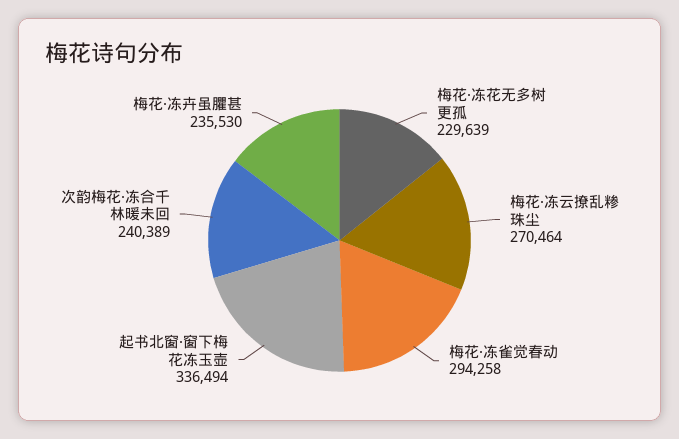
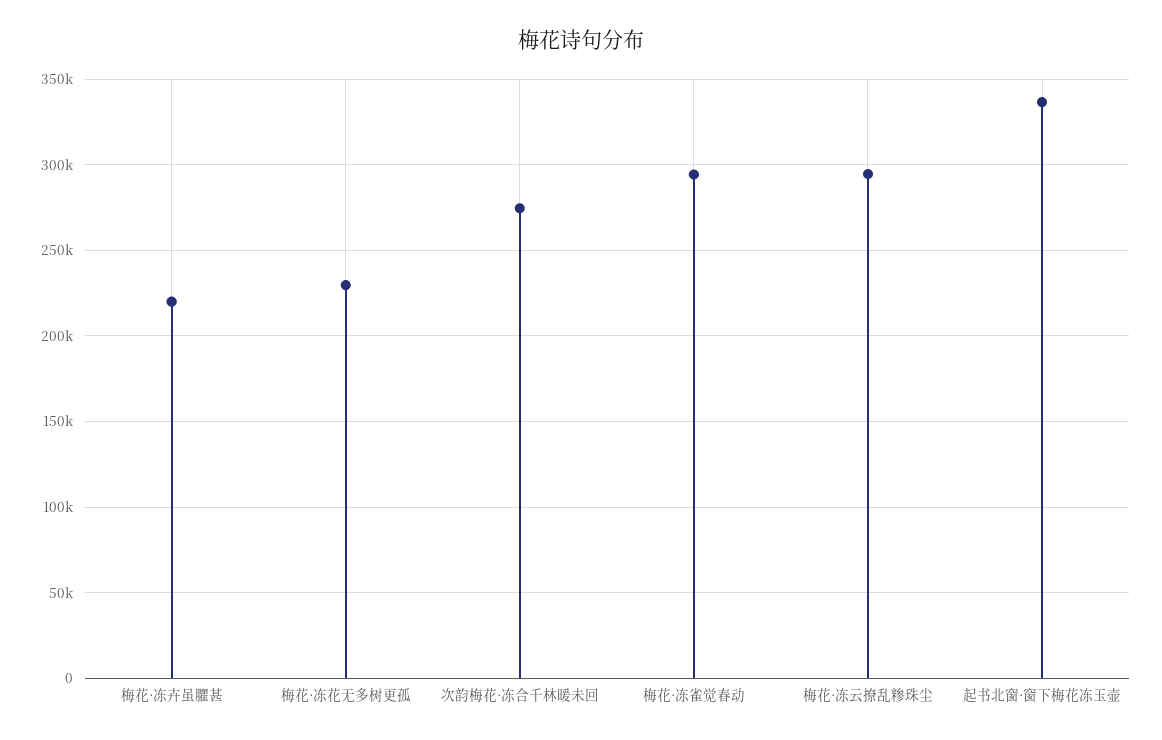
  {
    "梅花·冻花无多树更孤": 229639,
-   "梅花·冻云撩乱糁珠尘": 270464,
+   "梅花·冻云撩乱糁珠尘": 295000,
    "梅花·冻雀觉春动": 294258,
    "起书北窗·窗下梅花冻玉壶": 336494,
-   "次韵梅花·冻合千林暖未回": 240389,
+   "次韵梅花·冻合千林暖未回": 275000,
-   "梅花·冻卉虽臞甚": 235530
+   "梅花·冻卉虽臞甚": 220000
  }

